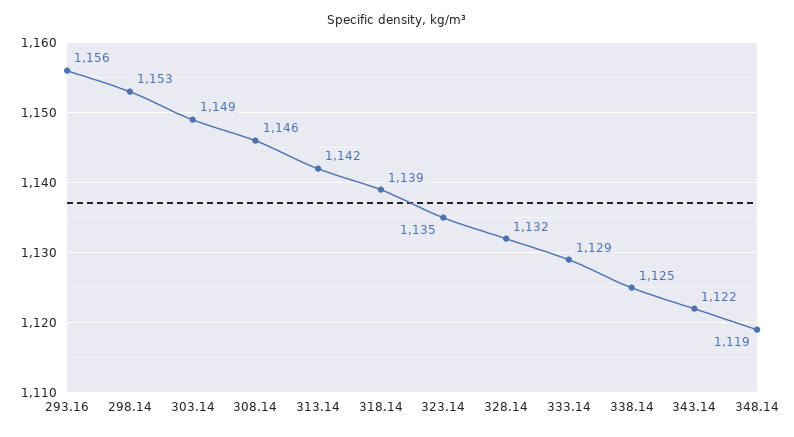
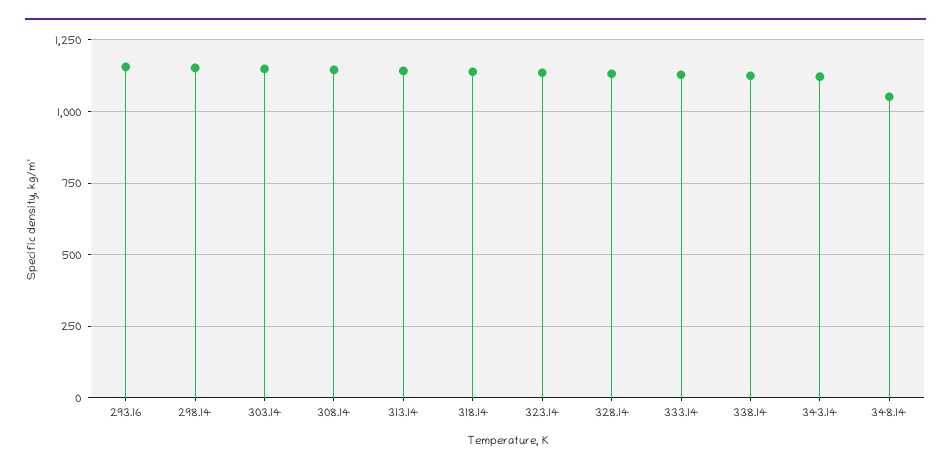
  {
    "293.16": 1156,
    "298.14": 1153,
    "303.14": 1149,
    "308.14": 1146,
    "313.14": 1142,
    "318.14": 1139,
    "323.14": 1135,
    "328.14": 1132,
    "333.14": 1129,
    "338.14": 1125,
    "343.14": 1122,
-   "348.14": 1119
+   "348.14": 1050
  }

